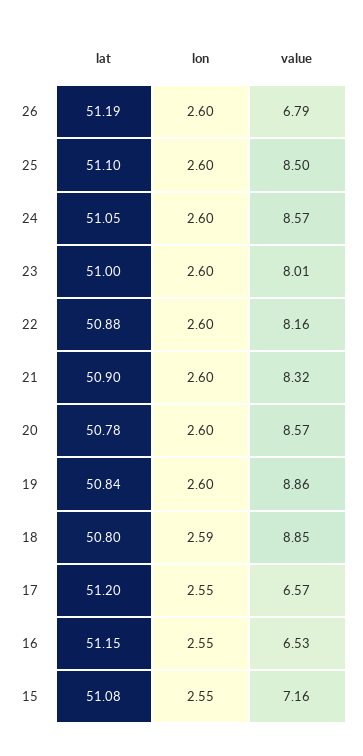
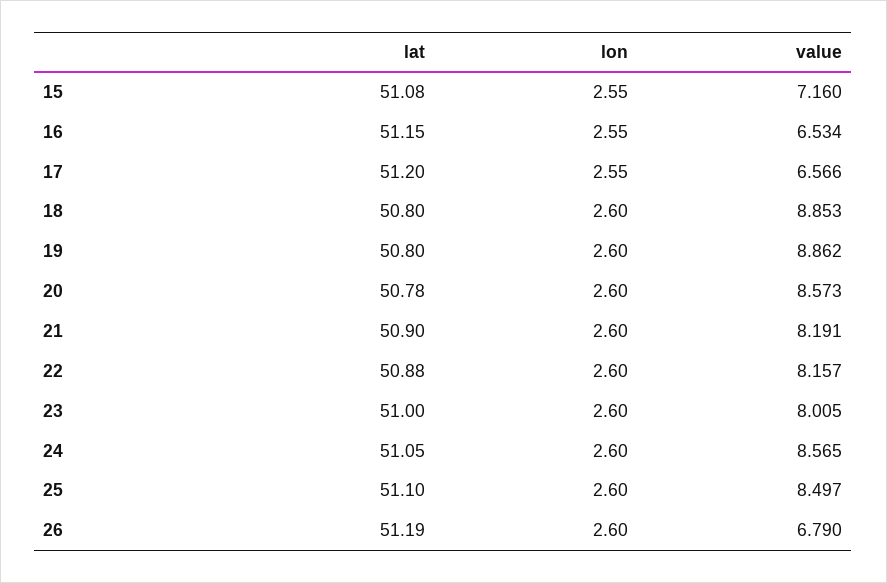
  {
    "lat": {
      "26": 51.19,
      "25": 51.1,
      "24": 51.05,
      "23": 51,
      "22": 50.88,
      "21": 50.9,
      "20": 50.78,
-     "19": 50.84,
+     "19": 50.8,
      "18": 50.8,
      "17": 51.2,
      "16": 51.15,
      "15": 51.08
    },
    "lon": {
      "26": 2.6,
      "25": 2.6,
      "24": 2.6,
      "23": 2.6,
      "22": 2.6,
      "21": 2.6,
      "20": 2.6,
      "19": 2.6,
-     "18": 2.59,
+     "18": 2.6,
      "17": 2.55,
      "16": 2.55,
      "15": 2.55
    },
    "value": {
      "26": 6.79,
      "25": 8.497,
      "24": 8.565,
      "23": 8.005,
      "22": 8.157,
-     "21": 8.32,
+     "21": 8.191,
      "20": 8.573,
      "19": 8.862,
      "18": 8.853,
      "17": 6.566,
      "16": 6.534,
      "15": 7.16
    }
  }

